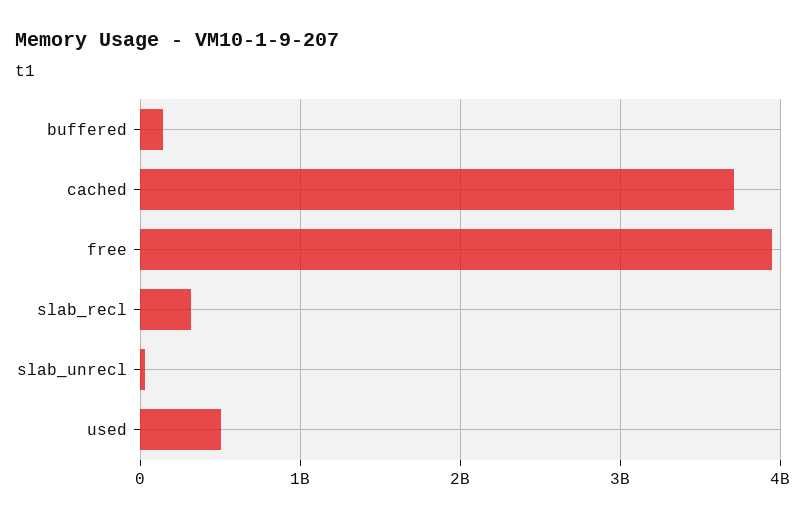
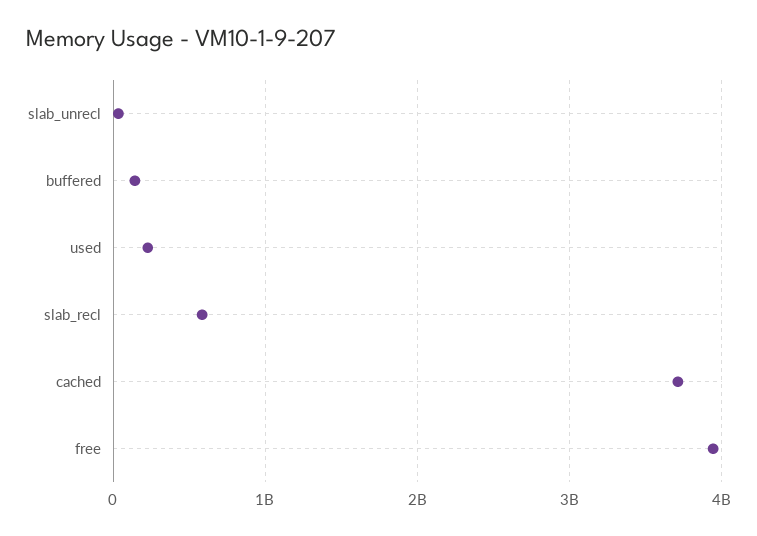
  {
    "buffered": 100000000,
    "cached": 3700000000,
    "free": 3900000000,
-   "slab_recl": 300000000,
+   "slab_recl": 600000000,
    "slab_unrecl": 0,
-   "used": 500000000
+   "used": 200000000
  }

